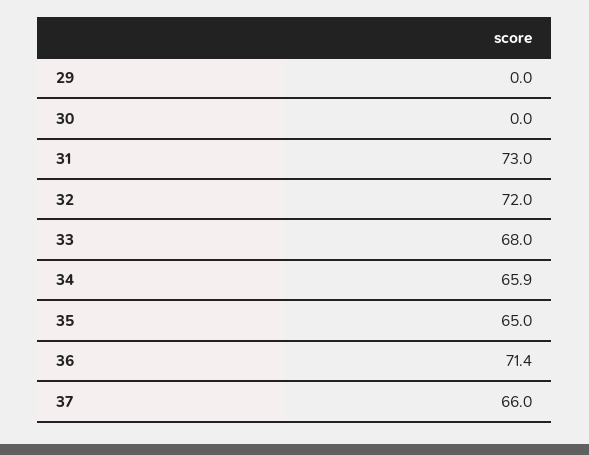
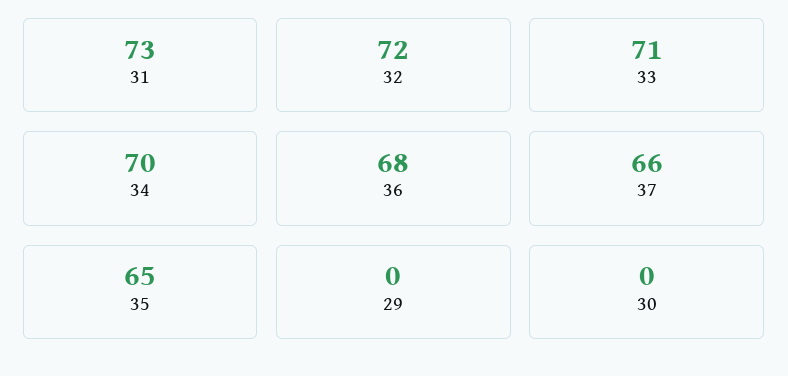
  {
    "29": 0,
    "30": 0,
    "31": 73,
    "32": 72,
-   "33": 68,
+   "33": 71,
-   "34": 65.9,
+   "34": 70,
    "35": 65,
-   "36": 71.4,
+   "36": 68,
    "37": 66
  }

